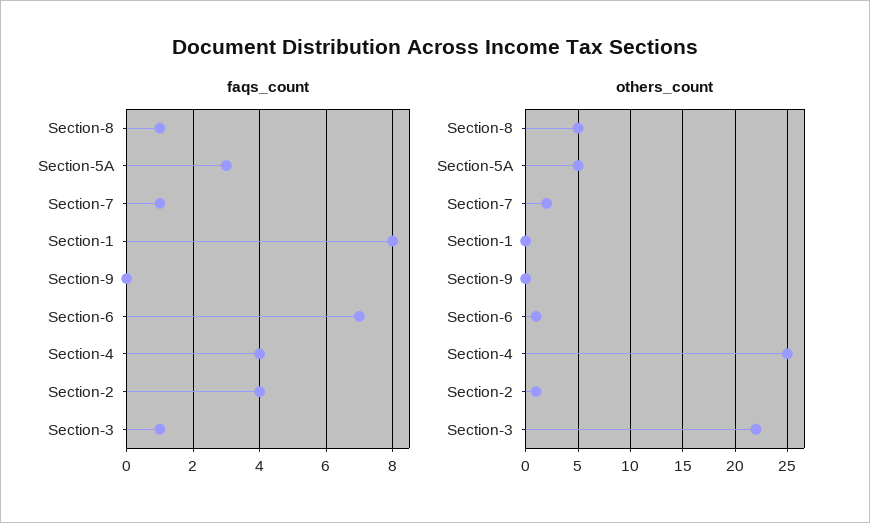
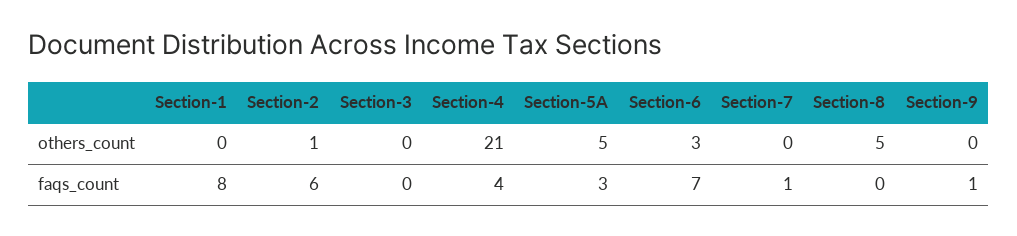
  {
    "faqs_count": {
-     "Section-8": 1,
+     "Section-8": 0,
      "Section-5A": 3,
      "Section-7": 1,
      "Section-1": 8,
-     "Section-9": 0,
+     "Section-9": 1,
      "Section-6": 7,
      "Section-4": 4,
-     "Section-2": 4,
+     "Section-2": 6,
-     "Section-3": 1
+     "Section-3": 0
    },
    "others_count": {
      "Section-8": 5,
      "Section-5A": 5,
-     "Section-7": 2,
+     "Section-7": 0,
      "Section-1": 0,
      "Section-9": 0,
-     "Section-6": 1,
+     "Section-6": 3,
-     "Section-4": 25,
+     "Section-4": 21,
      "Section-2": 1,
-     "Section-3": 22
+     "Section-3": 0
    }
  }

